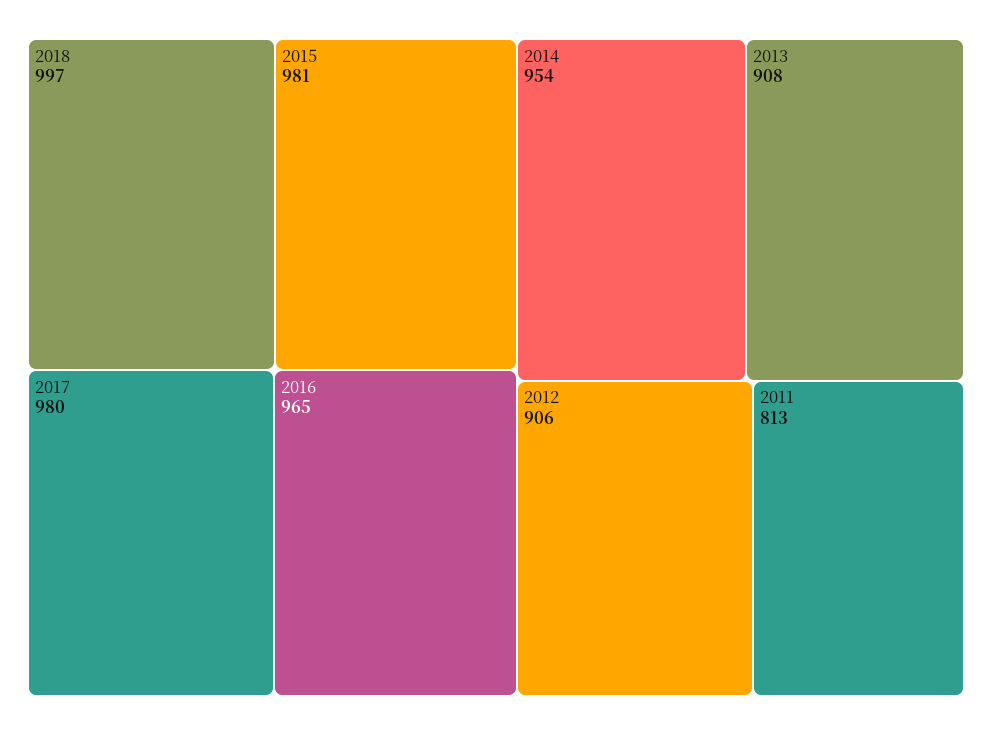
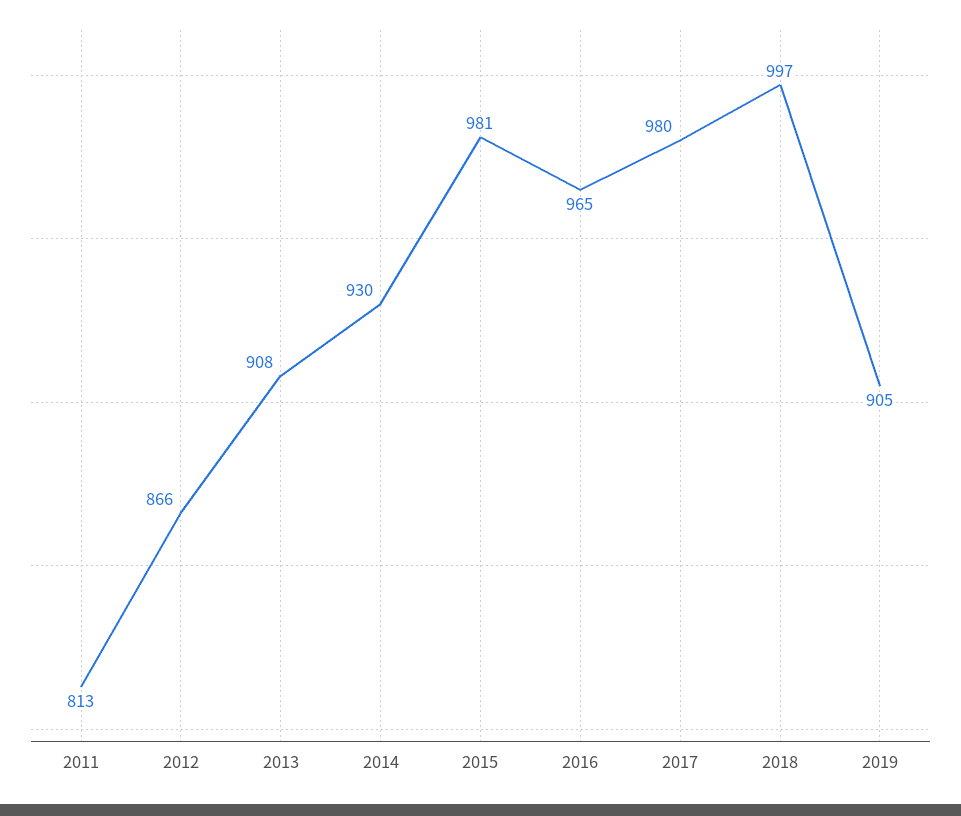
  {
    "2018": 997,
    "2015": 981,
    "2017": 980,
    "2016": 965,
-   "2014": 954,
+   "2014": 930,
    "2013": 908,
-   "2012": 906,
+   "2012": 866,
-   "2011": 813
+   "2011": 813,
+   "2019": 905
  }

